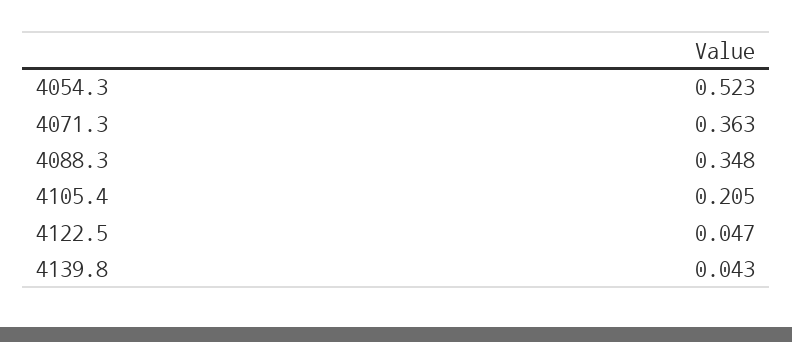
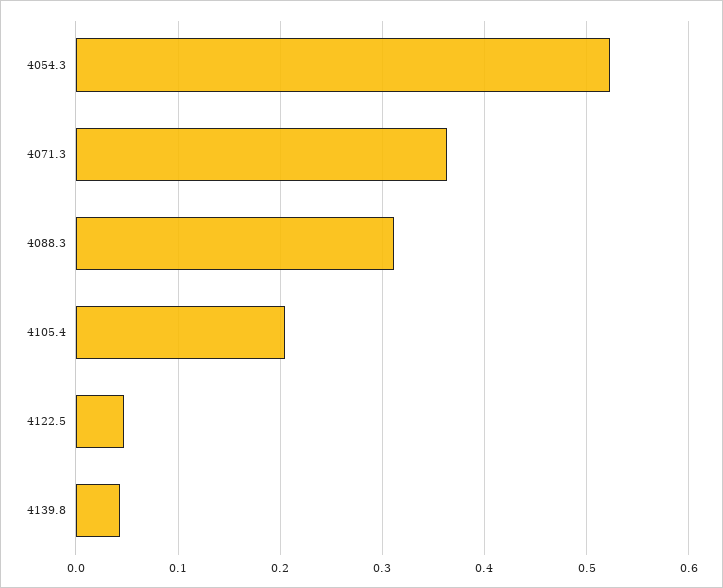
  {
    "4054.3": 0.523,
    "4071.3": 0.363,
-   "4088.3": 0.348,
+   "4088.3": 0.31,
    "4105.4": 0.205,
    "4122.5": 0.047,
    "4139.8": 0.043
  }

